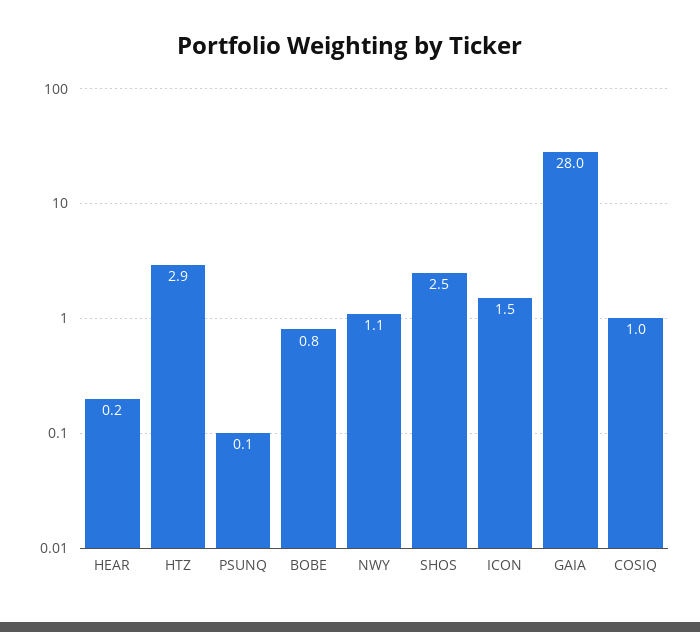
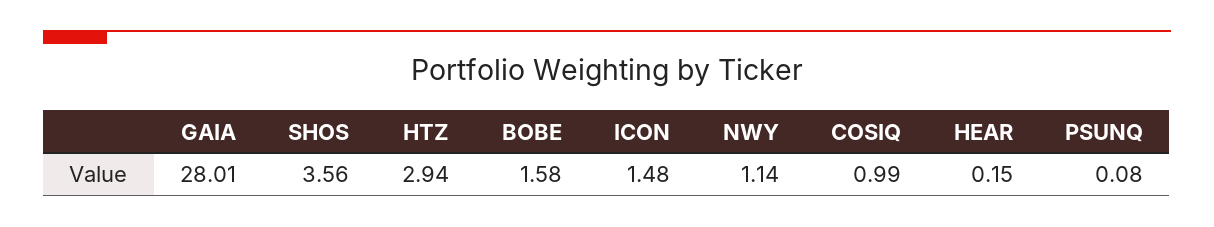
  {
    "HEAR": 0.15,
    "HTZ": 2.94,
    "PSUNQ": 0.08,
-   "BOBE": 0.8,
+   "BOBE": 1.58,
    "NWY": 1.14,
-   "SHOS": 2.5,
+   "SHOS": 3.56,
    "ICON": 1.48,
    "GAIA": 28.01,
    "COSIQ": 0.99
  }

